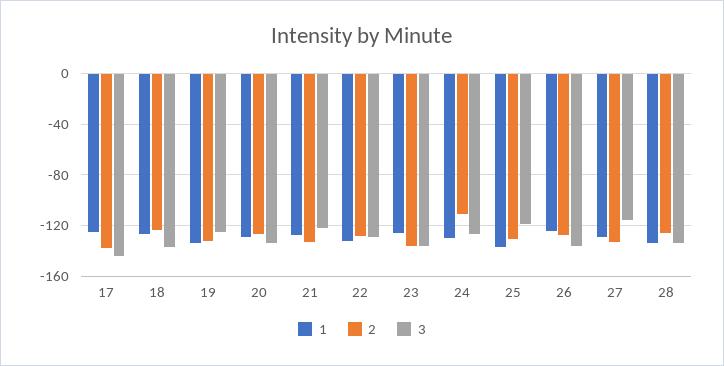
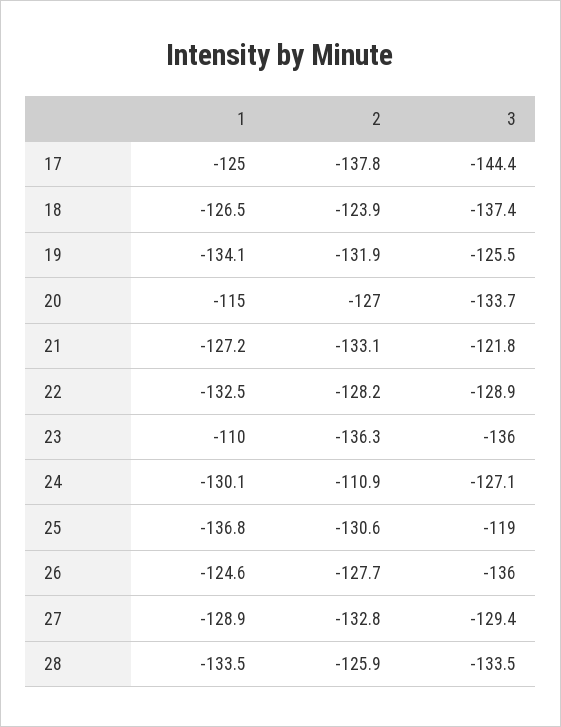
  {
    "1": {
      "17": -125,
      "18": -126.5,
      "19": -134.1,
-     "20": -130,
+     "20": -115,
      "21": -127.2,
      "22": -132.5,
-     "23": -125,
+     "23": -110,
      "24": -130.1,
      "25": -136.8,
      "26": -124.6,
      "27": -128.9,
      "28": -133.5
    },
    "2": {
      "17": -137.8,
      "18": -123.9,
      "19": -131.9,
      "20": -127,
      "21": -133.1,
      "22": -128.2,
      "23": -136.3,
      "24": -110.9,
      "25": -130.6,
      "26": -127.7,
      "27": -132.8,
      "28": -125.9
    },
    "3": {
      "17": -144.4,
      "18": -137.4,
      "19": -125.5,
      "20": -133.7,
      "21": -121.8,
      "22": -128.9,
      "23": -136,
      "24": -127.1,
      "25": -119,
      "26": -136,
-     "27": -115,
+     "27": -129.4,
      "28": -133.5
    }
  }

